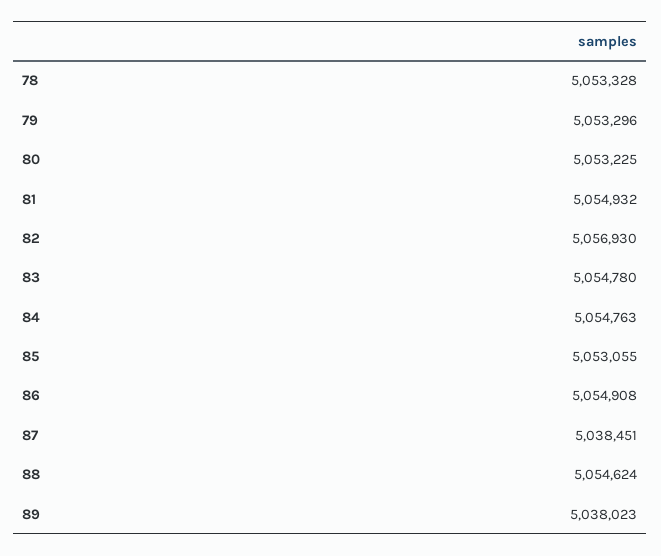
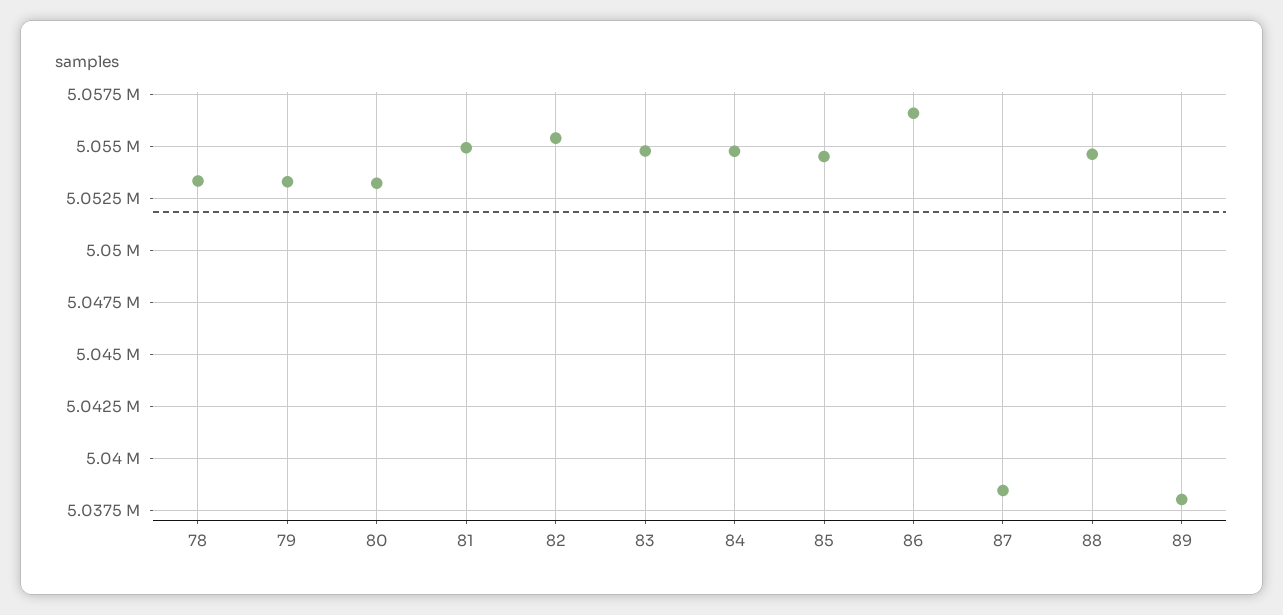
  {
    "78": 5053328,
    "79": 5053296,
    "80": 5053225,
    "81": 5054932,
-   "82": 5056930,
+   "82": 5055500,
    "83": 5054780,
    "84": 5054763,
-   "85": 5053055,
+   "85": 5054500,
-   "86": 5054908,
+   "86": 5056500,
    "87": 5038451,
    "88": 5054624,
    "89": 5038023
  }

